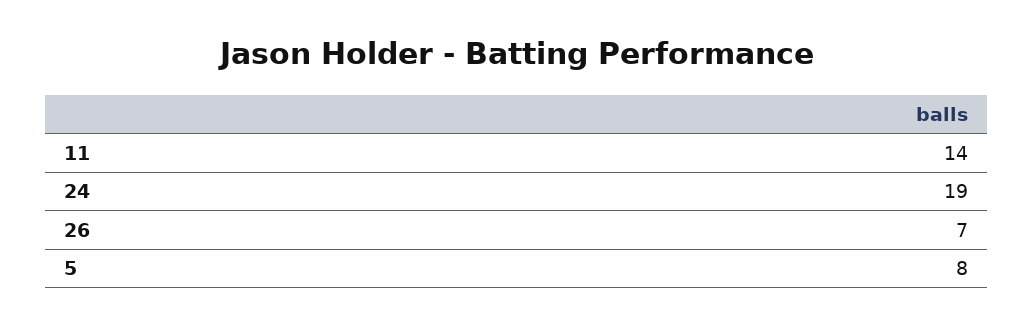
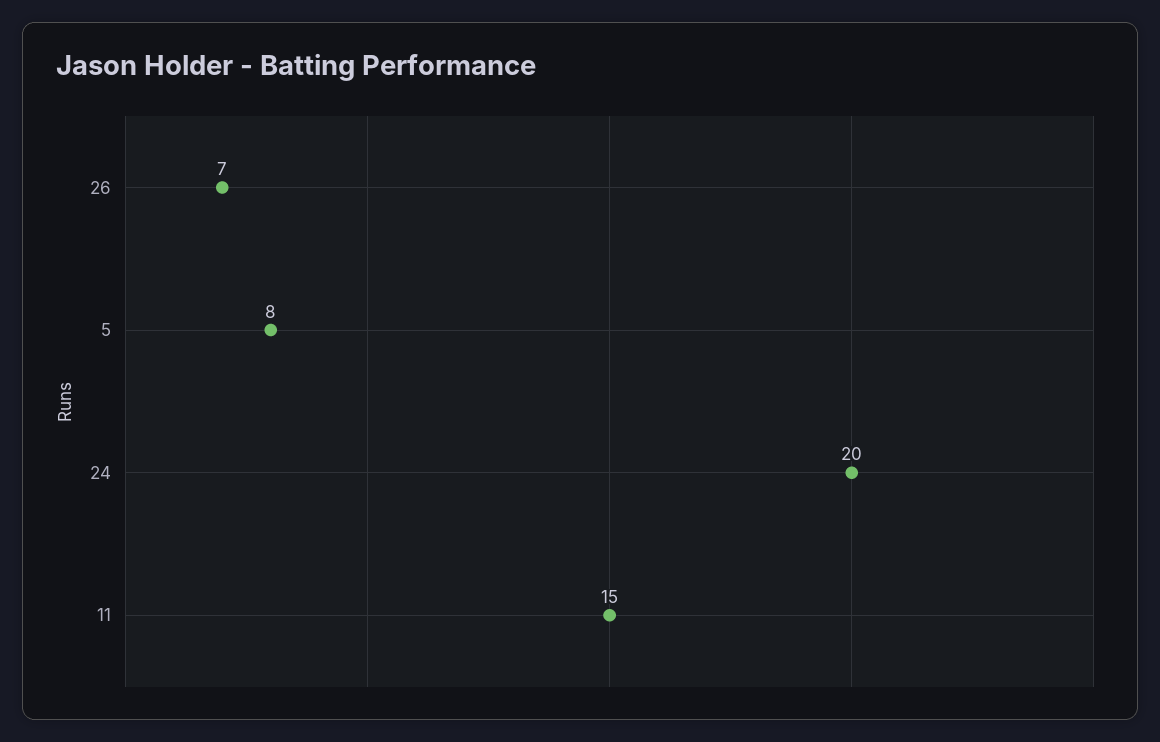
  {
-   "11": 14,
+   "11": 15,
-   "24": 19,
+   "24": 20,
    "26": 7,
    "5": 8
  }

